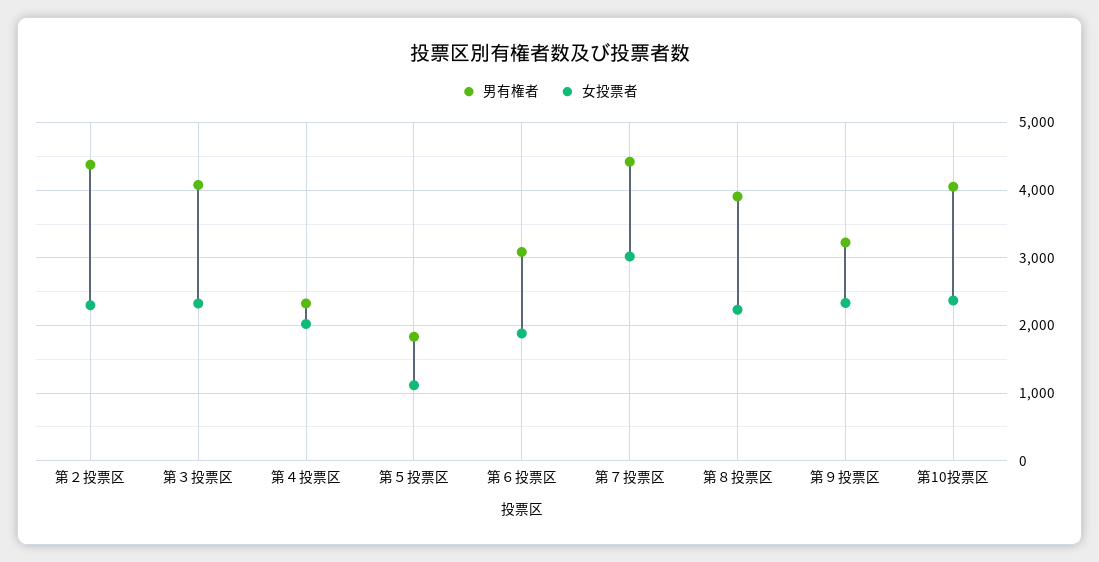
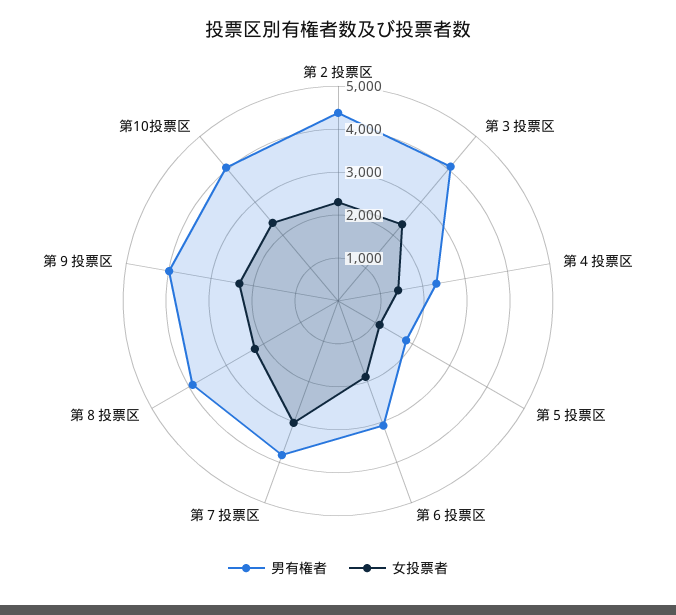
  {
    "男有権者": {
      "第２投票区": 4400,
      "第３投票区": 4100,
      "第４投票区": 2300,
      "第５投票区": 1800,
      "第６投票区": 3100,
-     "第７投票区": 4400,
+     "第７投票区": 3800,
      "第８投票区": 3900,
-     "第９投票区": 3200,
+     "第９投票区": 4000,
      "第10投票区": 4100
    },
    "女投票者": {
      "第２投票区": 2300,
      "第３投票区": 2300,
-     "第４投票区": 2000,
+     "第４投票区": 1400,
      "第５投票区": 1100,
      "第６投票区": 1900,
      "第７投票区": 3000,
      "第８投票区": 2200,
      "第９投票区": 2300,
      "第10投票区": 2400
    }
  }

